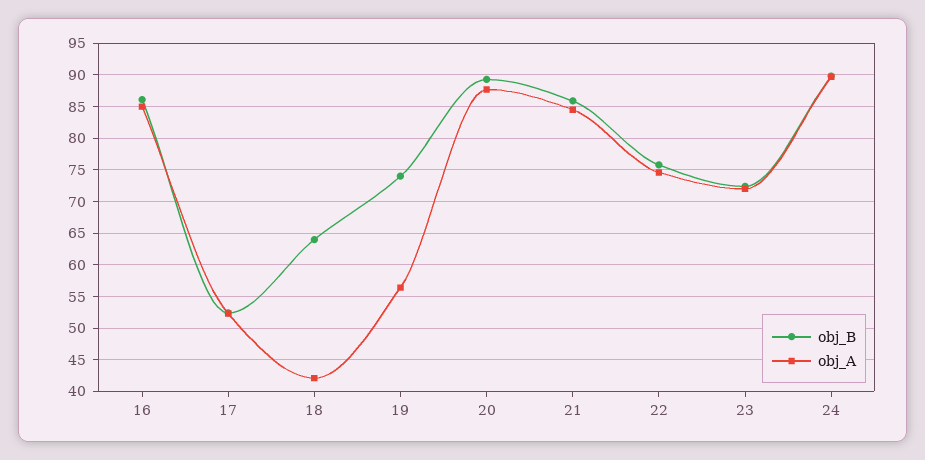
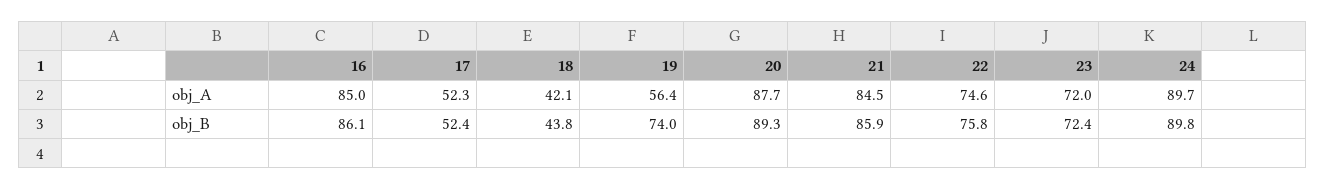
  {
    "obj_B": {
      "16": 86.1,
      "17": 52.4,
-     "18": 64,
+     "18": 43.8,
      "19": 74,
      "20": 89.3,
      "21": 85.9,
      "22": 75.8,
      "23": 72.4,
      "24": 89.8
    },
    "obj_A": {
      "16": 85,
      "17": 52.3,
      "18": 42.1,
      "19": 56.4,
      "20": 87.7,
      "21": 84.5,
      "22": 74.6,
      "23": 72,
      "24": 89.7
    }
  }

